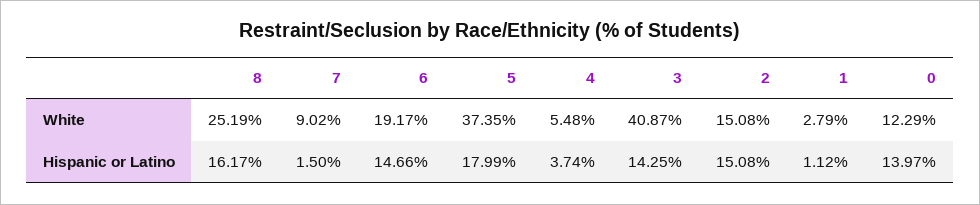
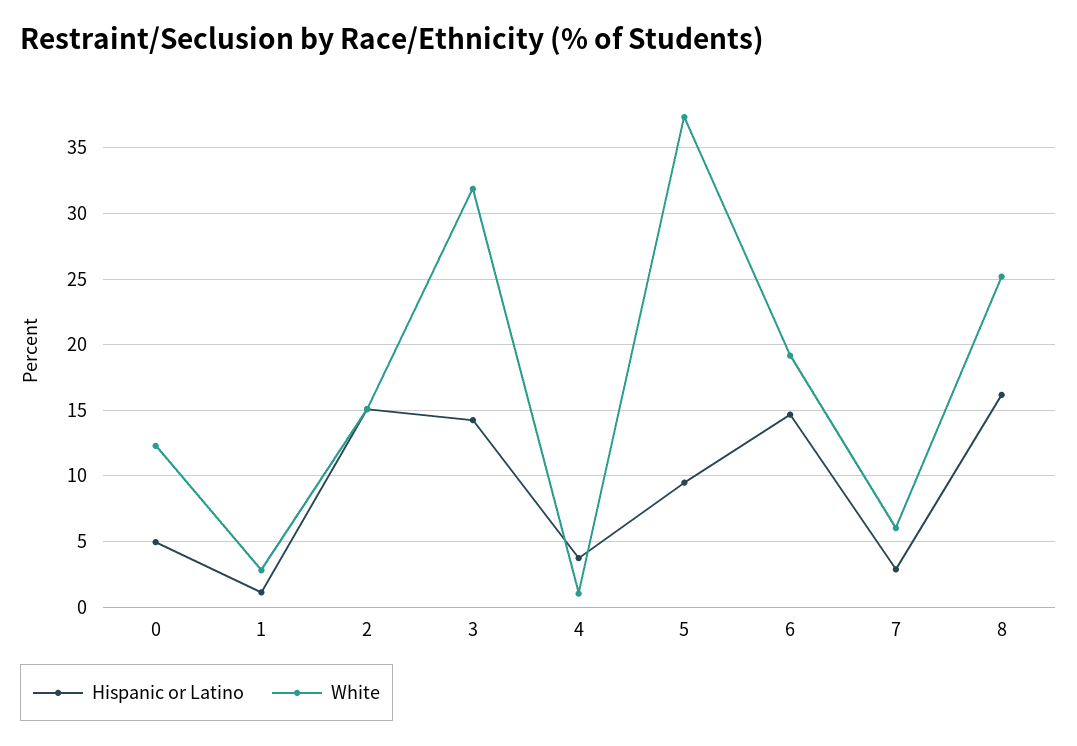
  {
    "White": {
      "8": 25.19,
-     "7": 9.02,
+     "7": 6,
      "6": 19.17,
      "5": 37.35,
-     "4": 5.48,
+     "4": 1,
-     "3": 40.87,
+     "3": 32,
      "2": 15.08,
      "1": 2.79,
      "0": 12.29
    },
    "Hispanic or Latino": {
      "8": 16.17,
-     "7": 1.5,
+     "7": 3,
      "6": 14.66,
-     "5": 17.99,
+     "5": 9.5,
      "4": 3.74,
      "3": 14.25,
      "2": 15.08,
      "1": 1.12,
-     "0": 13.97
+     "0": 5
    }
  }

